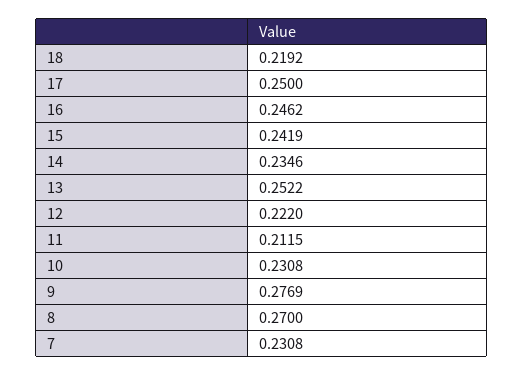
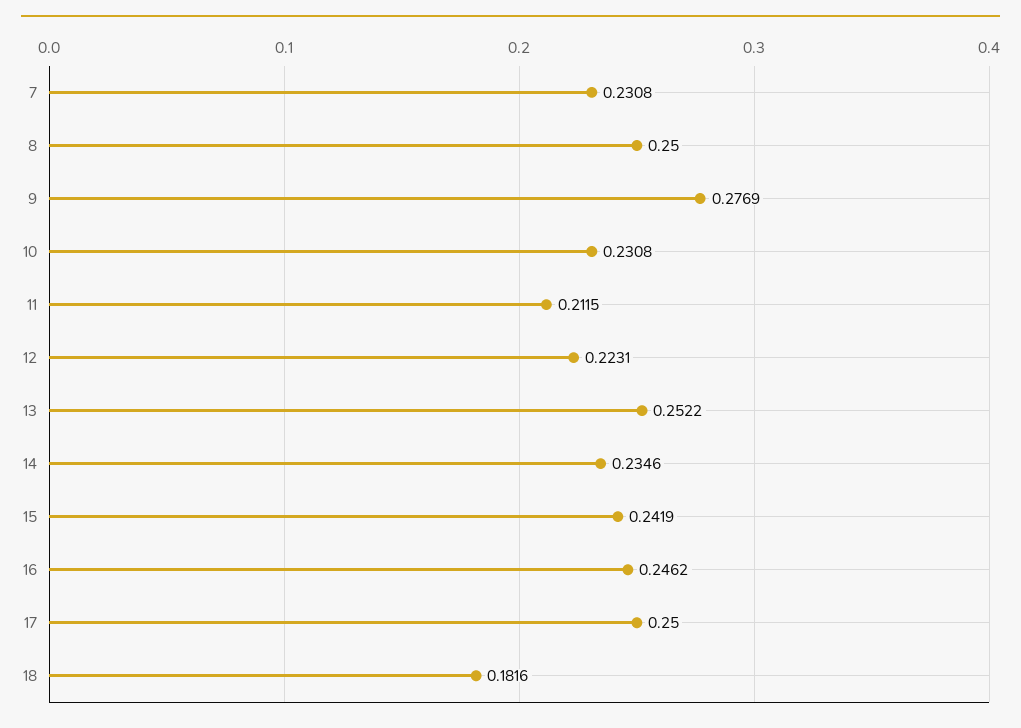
  {
-   "18": 0.2192,
+   "18": 0.1816,
    "17": 0.25,
    "16": 0.2462,
    "15": 0.2419,
    "14": 0.2346,
    "13": 0.2522,
-   "12": 0.222,
+   "12": 0.2231,
    "11": 0.2115,
    "10": 0.2308,
    "9": 0.2769,
-   "8": 0.27,
+   "8": 0.25,
    "7": 0.2308
  }

